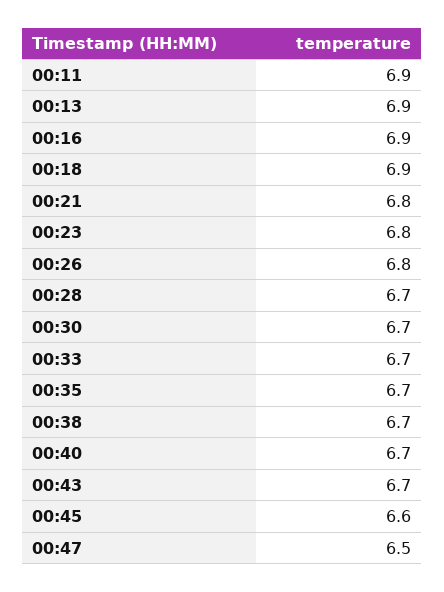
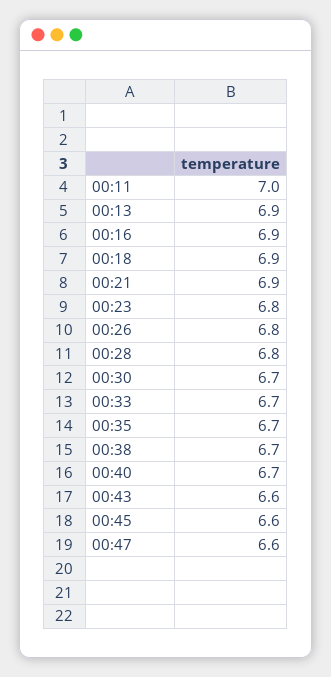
  {
-   "00:11": 6.9,
+   "00:11": 7,
    "00:13": 6.9,
    "00:16": 6.9,
    "00:18": 6.9,
-   "00:21": 6.8,
+   "00:21": 6.9,
    "00:23": 6.8,
    "00:26": 6.8,
-   "00:28": 6.7,
+   "00:28": 6.8,
    "00:30": 6.7,
    "00:33": 6.7,
    "00:35": 6.7,
    "00:38": 6.7,
    "00:40": 6.7,
-   "00:43": 6.7,
+   "00:43": 6.6,
    "00:45": 6.6,
-   "00:47": 6.5
+   "00:47": 6.6
  }

